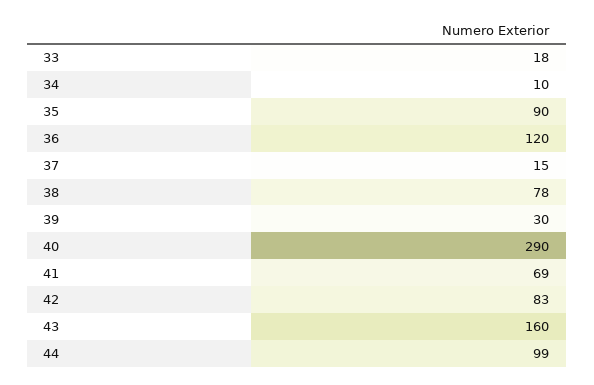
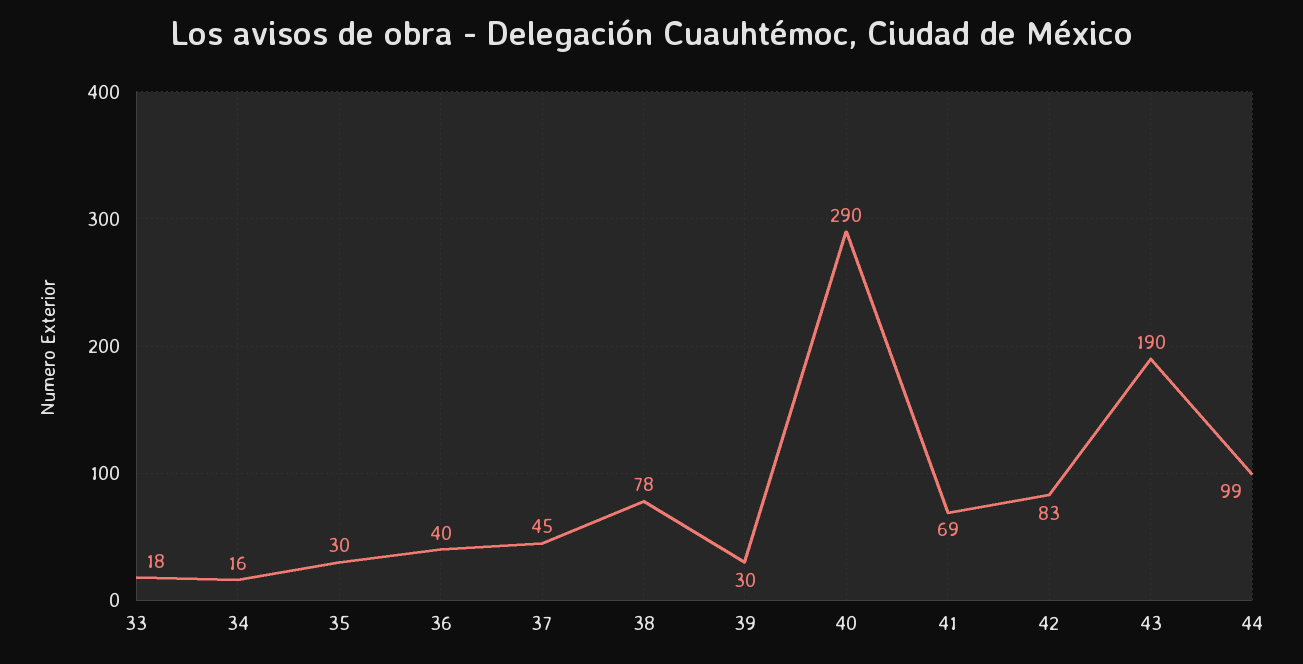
  {
    "33": 18,
-   "34": 10,
+   "34": 16,
-   "35": 90,
+   "35": 30,
-   "36": 120,
+   "36": 40,
-   "37": 15,
+   "37": 45,
    "38": 78,
    "39": 30,
    "40": 290,
    "41": 69,
    "42": 83,
-   "43": 160,
+   "43": 190,
    "44": 99
  }

